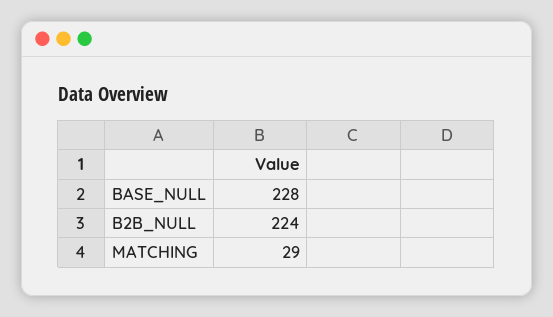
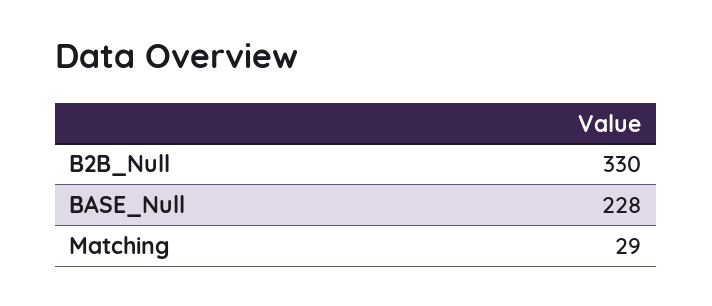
  {
    "BASE_NULL": 228,
-   "B2B_NULL": 224,
+   "B2B_NULL": 330,
    "MATCHING": 29
  }

